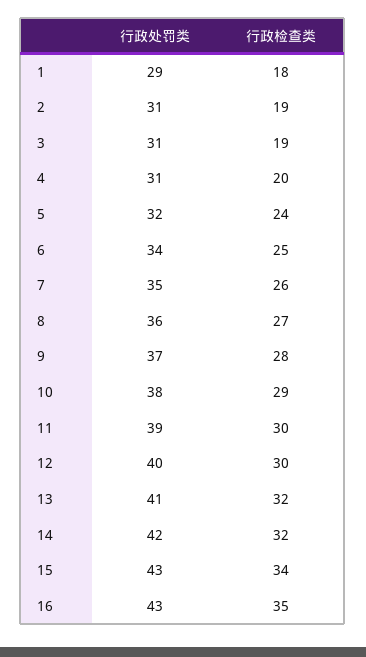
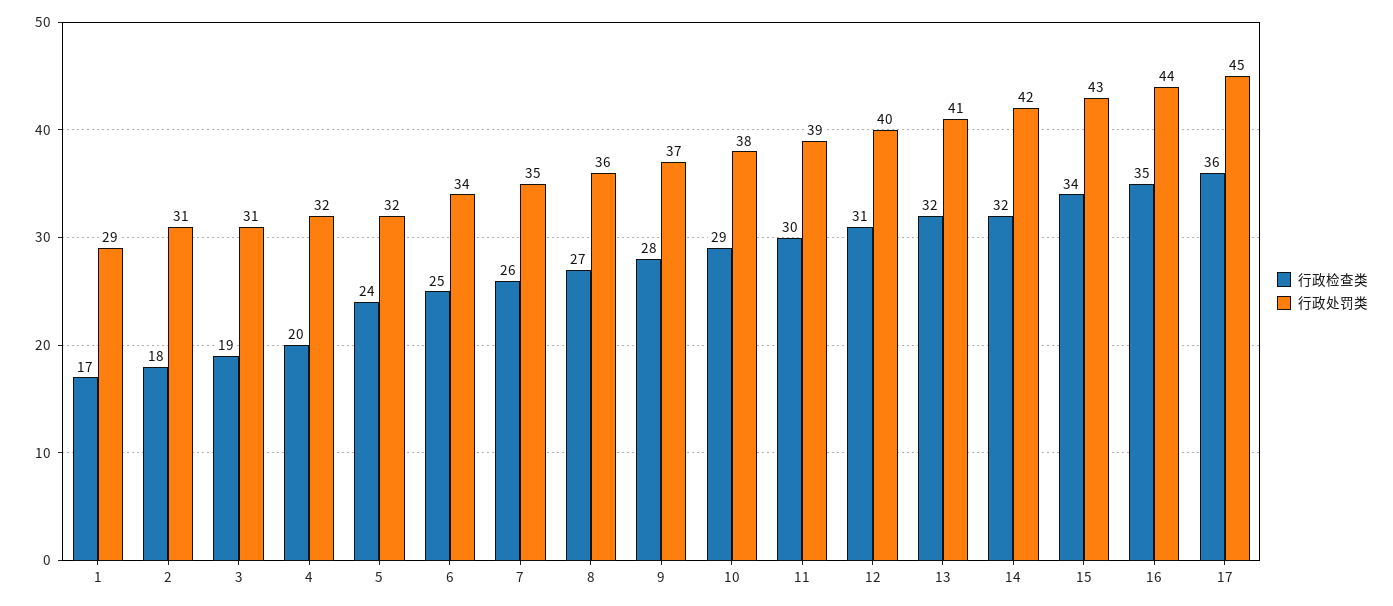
  {
    "行政处罚类": {
      "1": 29,
      "2": 31,
      "3": 31,
-     "4": 31,
+     "4": 32,
      "5": 32,
      "6": 34,
      "7": 35,
      "8": 36,
      "9": 37,
      "10": 38,
      "11": 39,
      "12": 40,
      "13": 41,
      "14": 42,
      "15": 43,
-     "16": 43
+     "16": 44,
+     "17": 45
    },
    "行政检查类": {
-     "1": 18,
+     "1": 17,
-     "2": 19,
+     "2": 18,
      "3": 19,
      "4": 20,
      "5": 24,
      "6": 25,
      "7": 26,
      "8": 27,
      "9": 28,
      "10": 29,
      "11": 30,
-     "12": 30,
+     "12": 31,
      "13": 32,
      "14": 32,
      "15": 34,
-     "16": 35
+     "16": 35,
+     "17": 36
    }
  }

